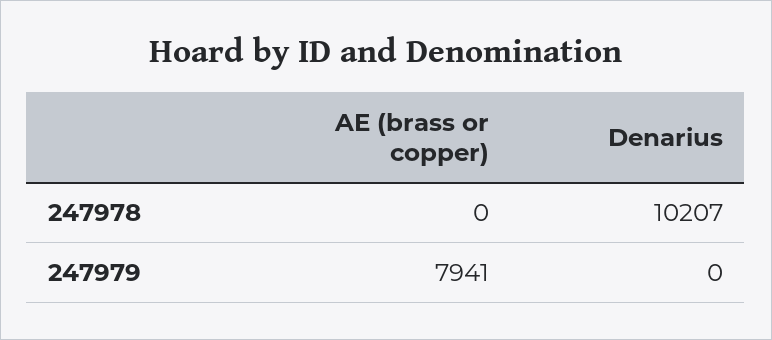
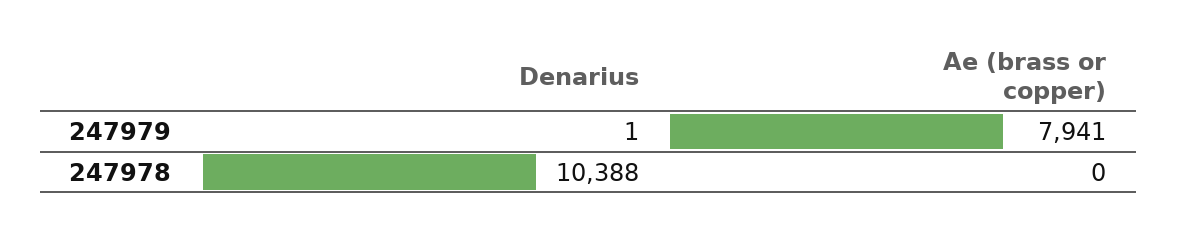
  {
    "AE (brass or copper)": {
      "247978": 0,
      "247979": 7941
    },
    "Denarius": {
-     "247978": 10207,
+     "247978": 10388,
-     "247979": 0
+     "247979": 1
    }
  }

